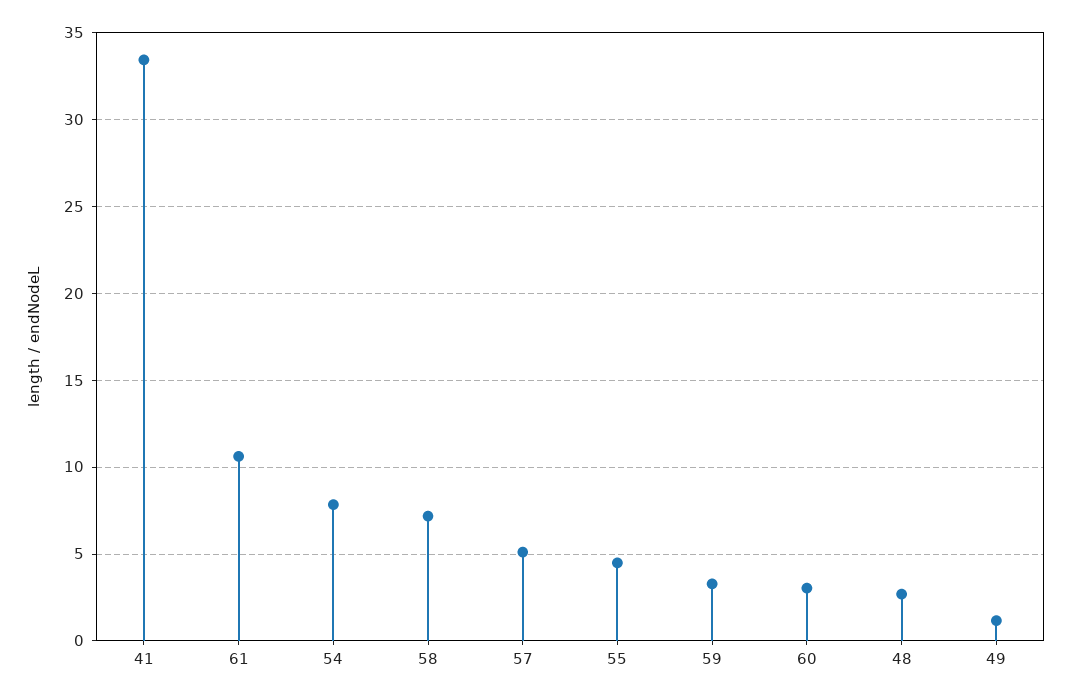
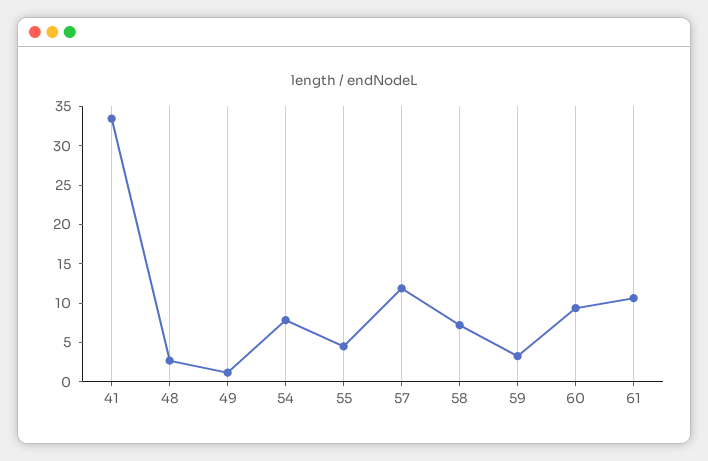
  {
    "41": 33.5,
    "61": 10.5,
    "54": 8,
    "58": 7,
-   "57": 5,
+   "57": 12.5,
    "55": 4.5,
    "59": 3.5,
-   "60": 3,
+   "60": 10,
    "48": 2.5,
    "49": 1
  }

